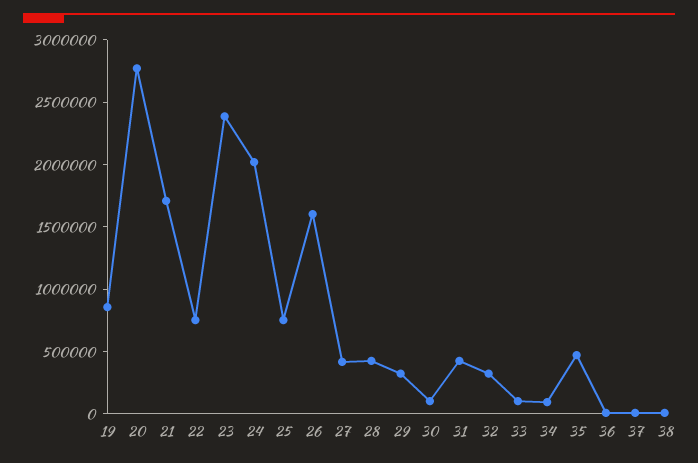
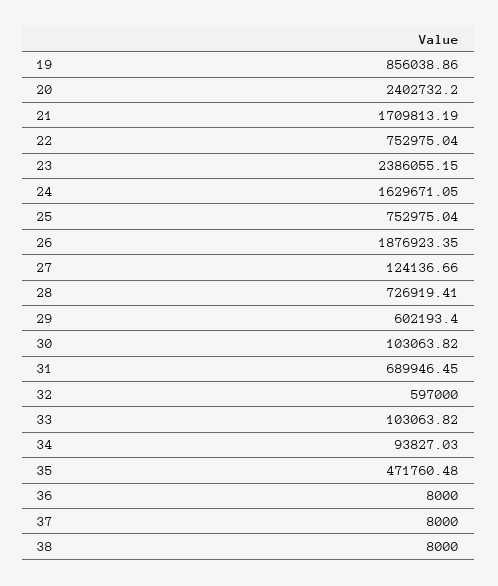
  {
    "19": 856038.86,
-   "20": 2800000,
+   "20": 2402732.2,
    "21": 1709813.19,
    "22": 752975.04,
    "23": 2386055.15,
-   "24": 2000000,
+   "24": 1629671.05,
    "25": 752975.04,
-   "26": 1600000,
+   "26": 1876923.35,
-   "27": 400000,
+   "27": 124136.66,
-   "28": 400000,
+   "28": 726919.41,
-   "29": 300000,
+   "29": 602193.4,
    "30": 103063.82,
-   "31": 400000,
+   "31": 689946.45,
-   "32": 300000,
+   "32": 597000,
    "33": 103063.82,
    "34": 93827.03,
    "35": 471760.48,
    "36": 8000,
    "37": 8000,
    "38": 8000
  }

